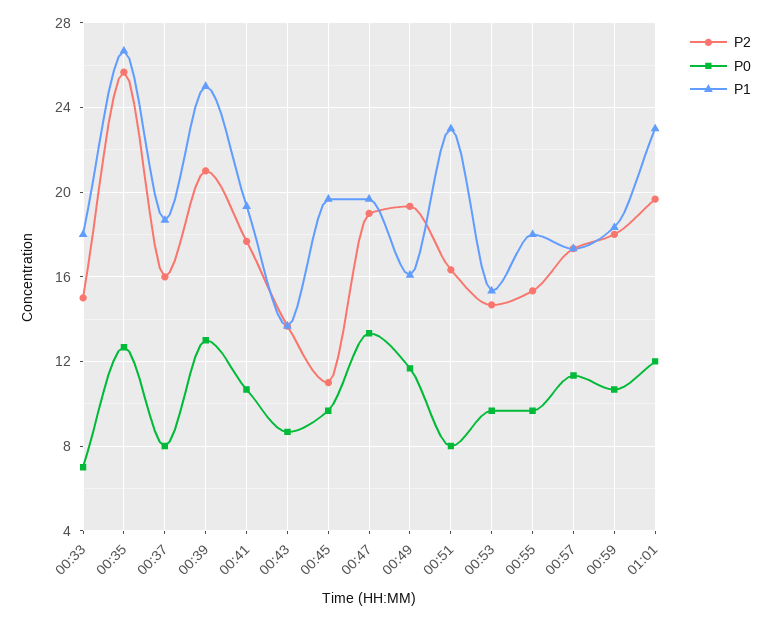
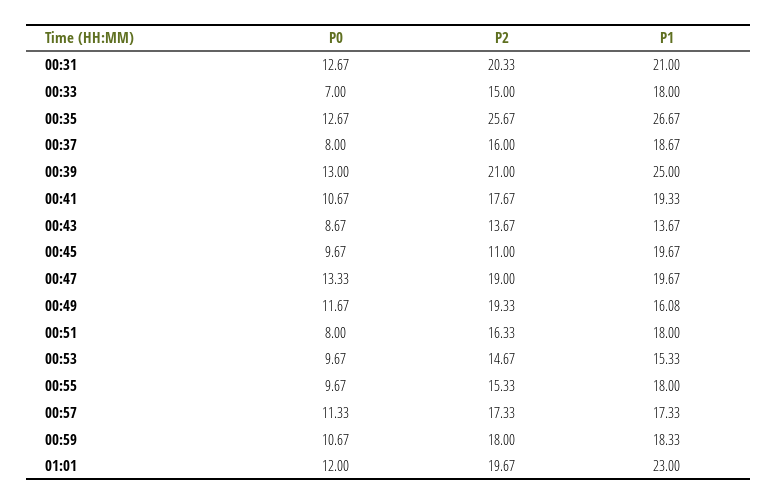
  {
    "P2": {
      "00:33": 15,
      "00:35": 25.67,
      "00:37": 16,
      "00:39": 21,
      "00:41": 17.67,
      "00:43": 13.67,
      "00:45": 11,
      "00:47": 19,
      "00:49": 19.33,
      "00:51": 16.33,
      "00:53": 14.67,
      "00:55": 15.33,
      "00:57": 17.33,
      "00:59": 18,
-     "01:01": 19.67
+     "01:01": 19.67,
+     "00:31": 20.33
    },
    "P0": {
      "00:33": 7,
      "00:35": 12.67,
      "00:37": 8,
      "00:39": 13,
      "00:41": 10.67,
      "00:43": 8.67,
      "00:45": 9.67,
      "00:47": 13.33,
      "00:49": 11.67,
      "00:51": 8,
      "00:53": 9.67,
      "00:55": 9.67,
      "00:57": 11.33,
      "00:59": 10.67,
-     "01:01": 12
+     "01:01": 12,
+     "00:31": 12.67
    },
    "P1": {
      "00:33": 18,
      "00:35": 26.67,
      "00:37": 18.67,
      "00:39": 25,
      "00:41": 19.33,
      "00:43": 13.67,
      "00:45": 19.67,
      "00:47": 19.67,
      "00:49": 16.08,
-     "00:51": 23,
+     "00:51": 18,
      "00:53": 15.33,
      "00:55": 18,
      "00:57": 17.33,
      "00:59": 18.33,
-     "01:01": 23
+     "01:01": 23,
+     "00:31": 21
    }
  }

